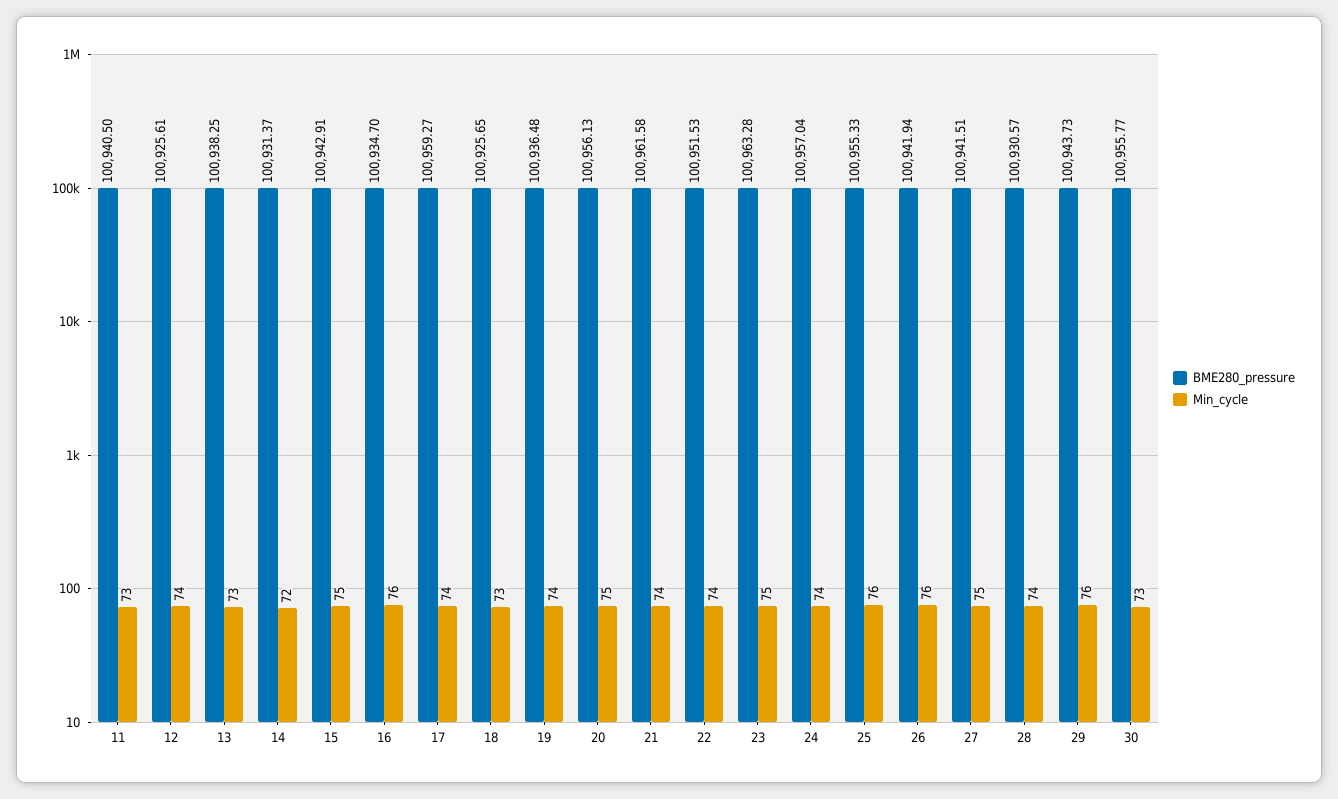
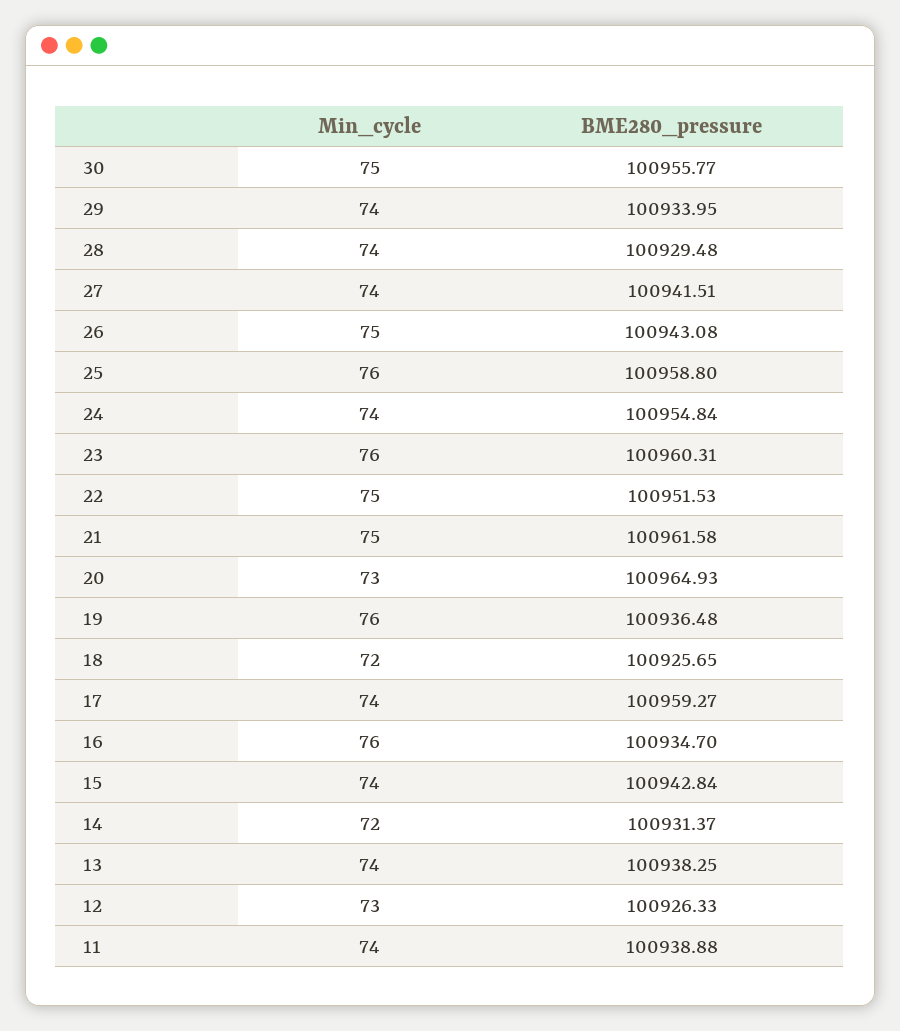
  {
    "BME280_pressure": {
-     "11": 100940.5,
+     "11": 100938.88,
-     "12": 100925.61,
+     "12": 100926.33,
      "13": 100938.25,
      "14": 100931.37,
-     "15": 100942.91,
+     "15": 100942.84,
      "16": 100934.7,
      "17": 100959.27,
      "18": 100925.65,
      "19": 100936.48,
-     "20": 100956.13,
+     "20": 100964.93,
      "21": 100961.58,
      "22": 100951.53,
-     "23": 100963.28,
+     "23": 100960.31,
-     "24": 100957.04,
+     "24": 100954.84,
-     "25": 100955.33,
+     "25": 100958.8,
-     "26": 100941.94,
+     "26": 100943.08,
      "27": 100941.51,
-     "28": 100930.57,
+     "28": 100929.48,
-     "29": 100943.73,
+     "29": 100933.95,
      "30": 100955.77
    },
    "Min_cycle": {
-     "11": 73,
+     "11": 74,
-     "12": 74,
+     "12": 73,
-     "13": 73,
+     "13": 74,
      "14": 72,
-     "15": 75,
+     "15": 74,
      "16": 76,
      "17": 74,
-     "18": 73,
+     "18": 72,
-     "19": 74,
+     "19": 76,
-     "20": 75,
+     "20": 73,
-     "21": 74,
+     "21": 75,
-     "22": 74,
+     "22": 75,
-     "23": 75,
+     "23": 76,
      "24": 74,
      "25": 76,
-     "26": 76,
+     "26": 75,
-     "27": 75,
+     "27": 74,
      "28": 74,
-     "29": 76,
+     "29": 74,
-     "30": 73
+     "30": 75
    }
  }

